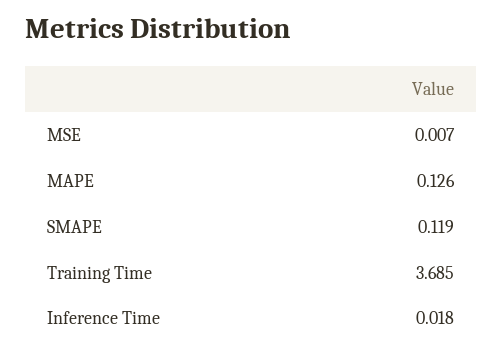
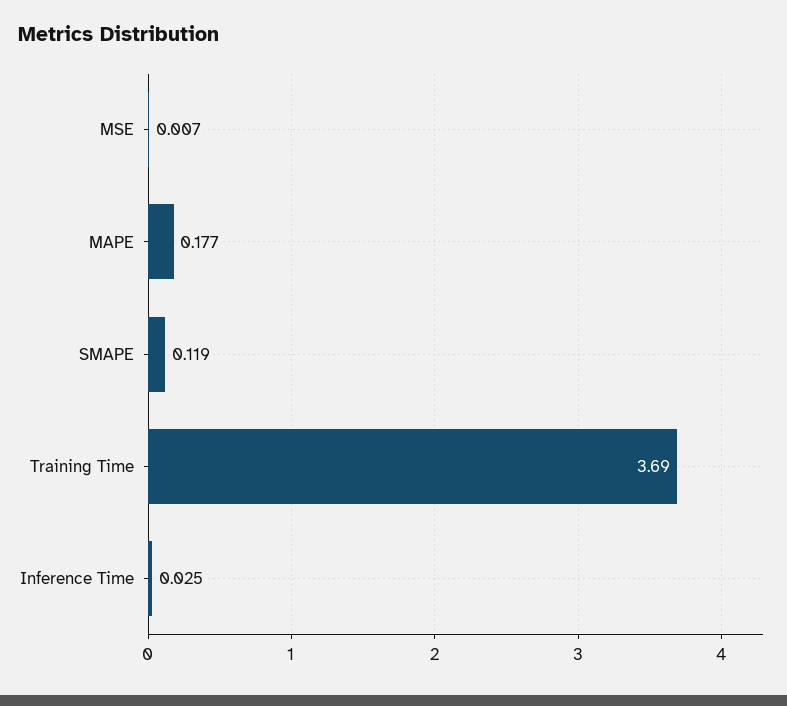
  {
    "MSE": 0.007,
-   "MAPE": 0.126,
+   "MAPE": 0.177,
    "SMAPE": 0.119,
-   "Training Time": 3.685,
+   "Training Time": 3.69,
-   "Inference Time": 0.018
+   "Inference Time": 0.025
  }

